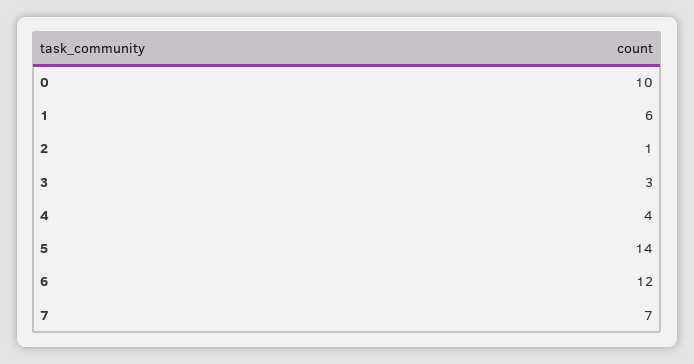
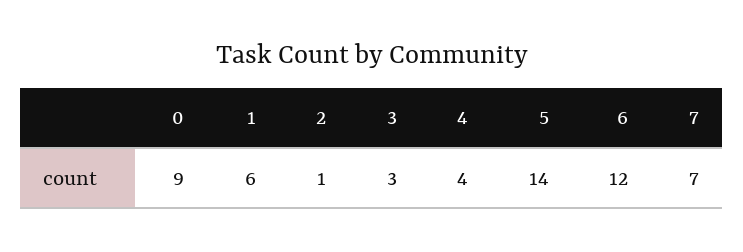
  {
-   "0": 10,
+   "0": 9,
    "1": 6,
    "2": 1,
    "3": 3,
    "4": 4,
    "5": 14,
    "6": 12,
    "7": 7
  }

